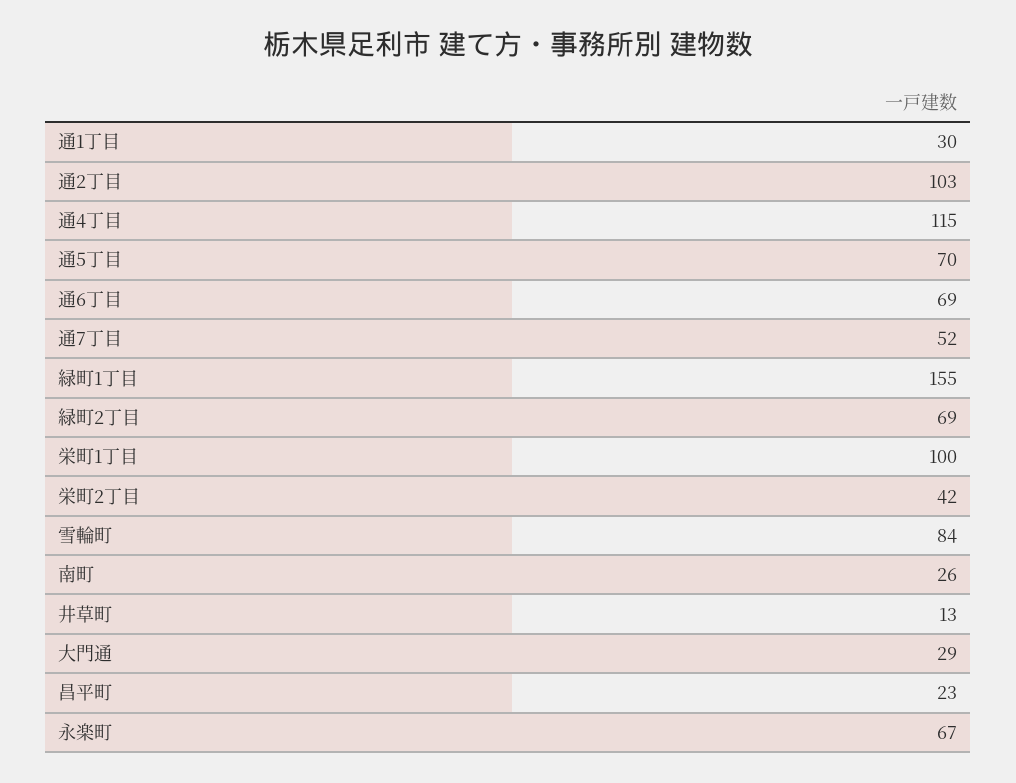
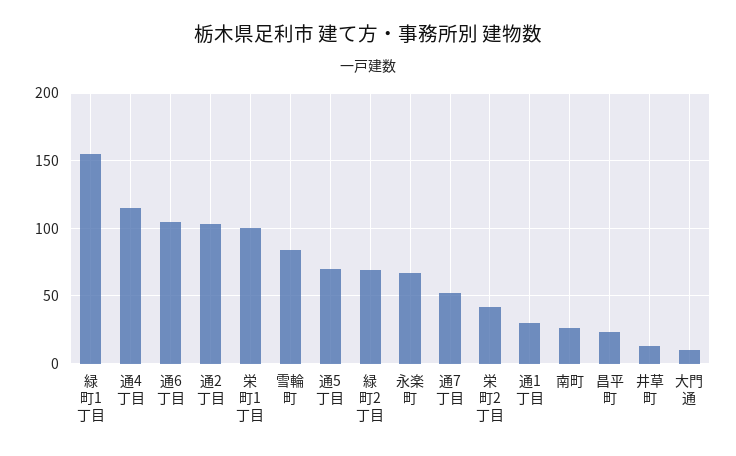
  {
    "通1丁目": 30,
    "通2丁目": 103,
    "通4丁目": 115,
    "通5丁目": 70,
-   "通6丁目": 69,
+   "通6丁目": 105,
    "通7丁目": 52,
    "緑町1丁目": 155,
    "緑町2丁目": 69,
    "栄町1丁目": 100,
    "栄町2丁目": 42,
    "雪輪町": 84,
    "南町": 26,
    "井草町": 13,
-   "大門通": 29,
+   "大門通": 10,
    "昌平町": 23,
    "永楽町": 67
  }

